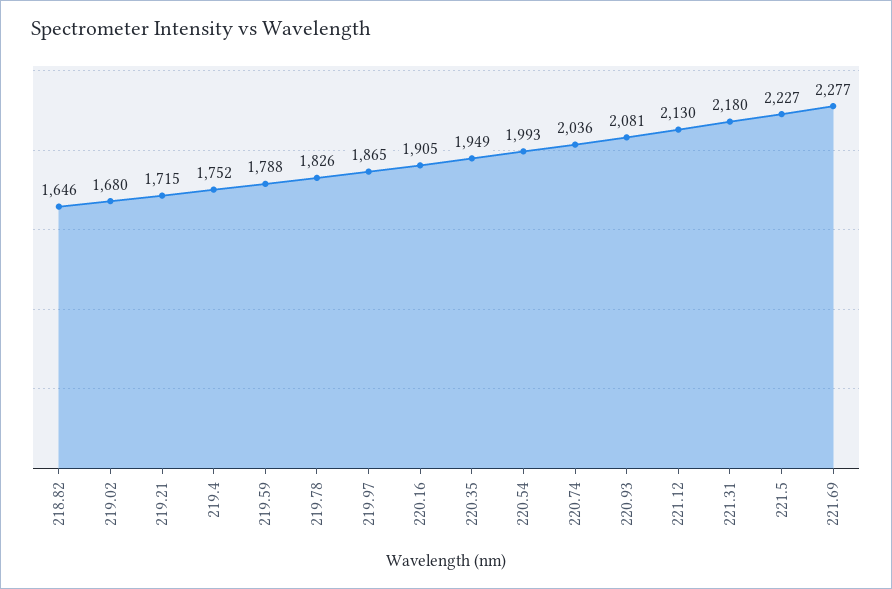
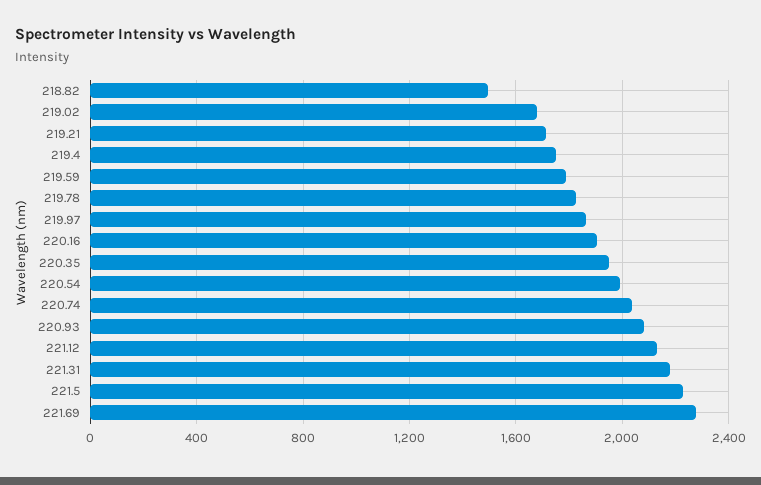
  {
-   "218.82": 1646,
+   "218.82": 1500,
    "219.02": 1680,
    "219.21": 1715,
    "219.4": 1752,
    "219.59": 1788,
    "219.78": 1826,
    "219.97": 1865,
    "220.16": 1905,
    "220.35": 1949,
    "220.54": 1993,
    "220.74": 2036,
    "220.93": 2081,
    "221.12": 2130,
    "221.31": 2180,
    "221.5": 2227,
    "221.69": 2277
  }

